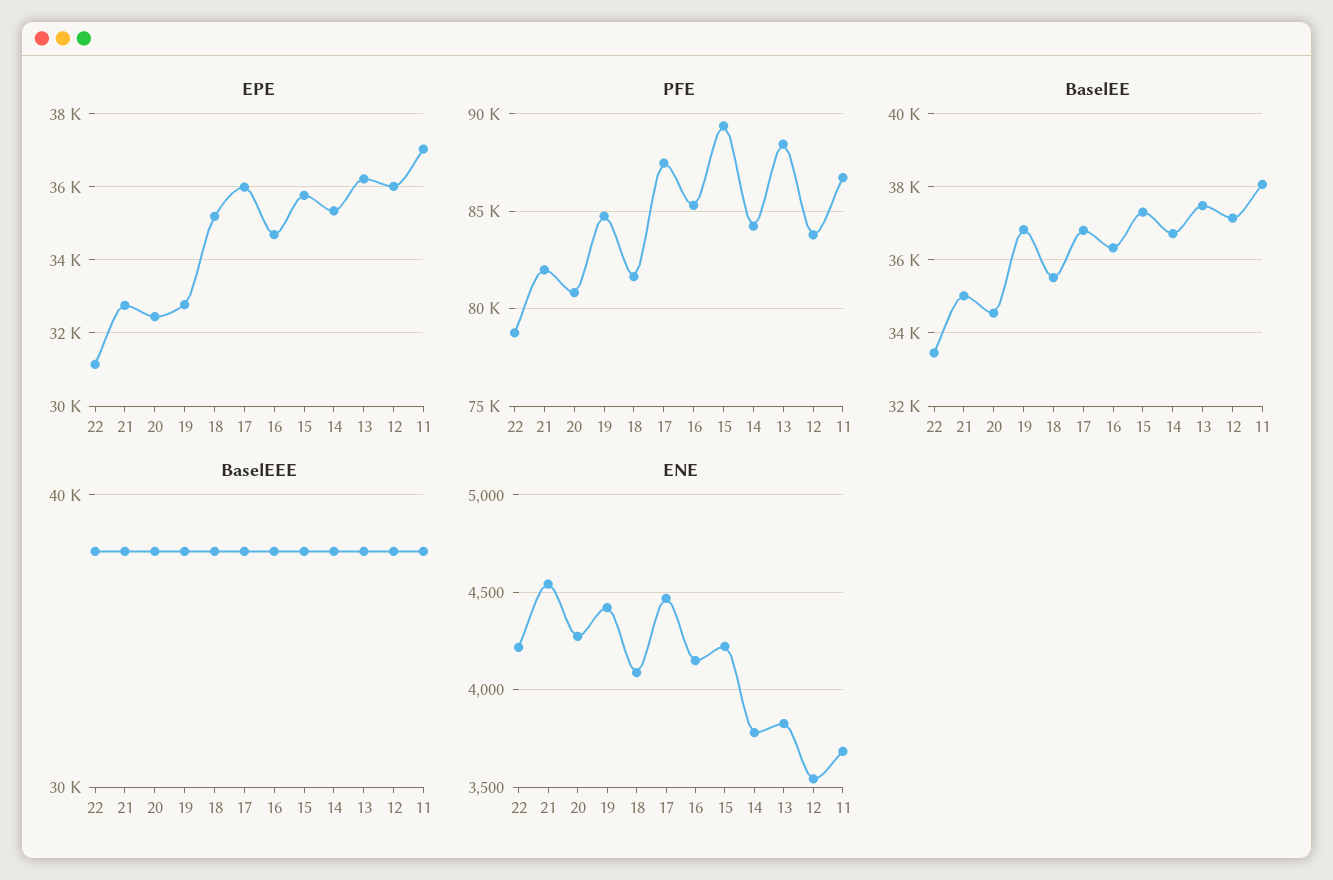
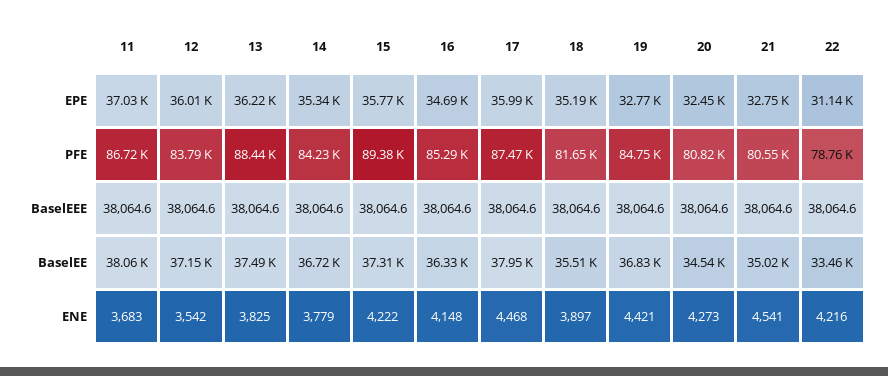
  {
    "EPE": {
      "22": 31140,
      "21": 32750,
      "20": 32450,
      "19": 32770,
      "18": 35190,
      "17": 35990,
      "16": 34690,
      "15": 35770,
      "14": 35340,
      "13": 36220,
      "12": 36010,
      "11": 37030
    },
    "PFE": {
      "22": 78760,
-     "21": 82000,
+     "21": 80550,
      "20": 80820,
      "19": 84750,
      "18": 81650,
      "17": 87470,
      "16": 85290,
      "15": 89380,
      "14": 84230,
      "13": 88440,
      "12": 83790,
      "11": 86720
    },
    "BaselEE": {
      "22": 33460,
      "21": 35020,
      "20": 34540,
      "19": 36830,
      "18": 35510,
-     "17": 36800,
+     "17": 37950,
      "16": 36330,
      "15": 37310,
      "14": 36720,
      "13": 37490,
      "12": 37150,
      "11": 38060
    },
    "BaselEEE": {
      "22": 38064.6,
      "21": 38064.6,
      "20": 38064.6,
      "19": 38064.6,
      "18": 38064.6,
      "17": 38064.6,
      "16": 38064.6,
      "15": 38064.6,
      "14": 38064.6,
      "13": 38064.6,
      "12": 38064.6,
      "11": 38064.6
    },
    "ENE": {
      "22": 4216,
      "21": 4541,
      "20": 4273,
      "19": 4421,
-     "18": 4100,
+     "18": 3897,
      "17": 4468,
      "16": 4148,
      "15": 4222,
      "14": 3779,
      "13": 3825,
      "12": 3542,
      "11": 3683
    }
  }

